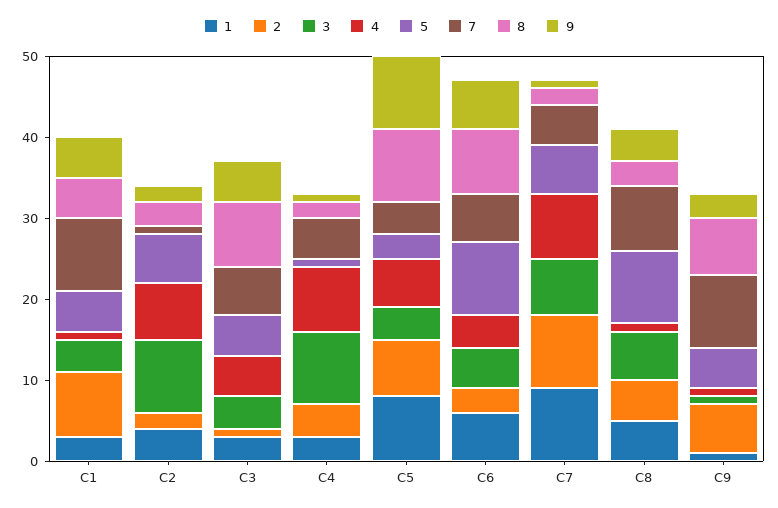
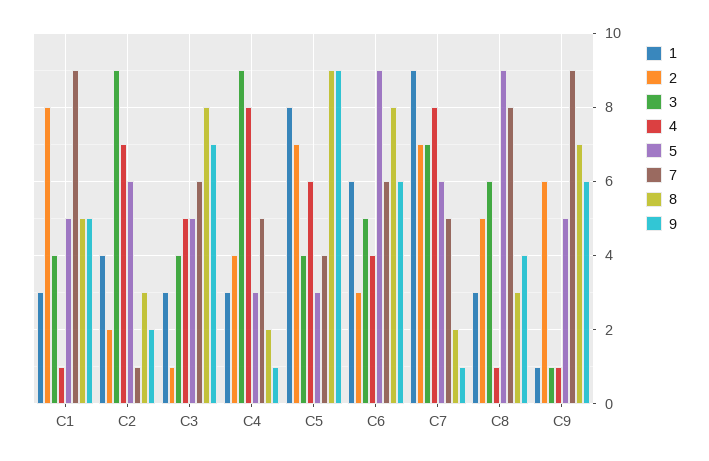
  {
    "1": {
      "C1": 3,
      "C2": 4,
      "C3": 3,
      "C4": 3,
      "C5": 8,
      "C6": 6,
      "C7": 9,
-     "C8": 5,
+     "C8": 3,
      "C9": 1
    },
    "2": {
      "C1": 8,
      "C2": 2,
      "C3": 1,
      "C4": 4,
      "C5": 7,
      "C6": 3,
-     "C7": 9,
+     "C7": 7,
      "C8": 5,
      "C9": 6
    },
    "3": {
      "C1": 4,
      "C2": 9,
      "C3": 4,
      "C4": 9,
      "C5": 4,
      "C6": 5,
      "C7": 7,
      "C8": 6,
      "C9": 1
    },
    "4": {
      "C1": 1,
      "C2": 7,
      "C3": 5,
      "C4": 8,
      "C5": 6,
      "C6": 4,
      "C7": 8,
      "C8": 1,
      "C9": 1
    },
    "5": {
      "C1": 5,
      "C2": 6,
      "C3": 5,
-     "C4": 1,
+     "C4": 3,
      "C5": 3,
      "C6": 9,
      "C7": 6,
      "C8": 9,
      "C9": 5
    },
    "7": {
      "C1": 9,
      "C2": 1,
      "C3": 6,
      "C4": 5,
      "C5": 4,
      "C6": 6,
      "C7": 5,
      "C8": 8,
      "C9": 9
    },
    "8": {
      "C1": 5,
      "C2": 3,
      "C3": 8,
      "C4": 2,
      "C5": 9,
      "C6": 8,
      "C7": 2,
      "C8": 3,
      "C9": 7
    },
    "9": {
      "C1": 5,
      "C2": 2,
-     "C3": 5,
+     "C3": 7,
      "C4": 1,
      "C5": 9,
      "C6": 6,
      "C7": 1,
      "C8": 4,
-     "C9": 3
+     "C9": 6
    }
  }

